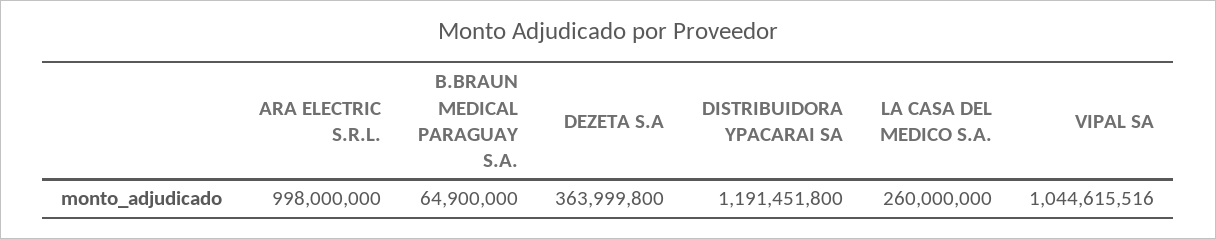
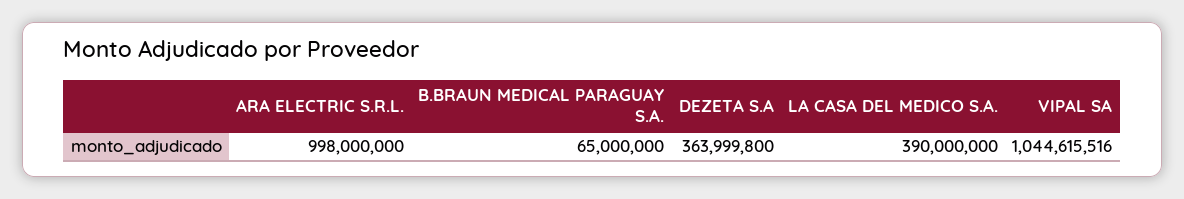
  {
    "ARA ELECTRIC S.R.L.": 998000000,
-   "B.BRAUN MEDICAL PARAGUAY S.A.": 64900000,
+   "B.BRAUN MEDICAL PARAGUAY S.A.": 65000000,
    "DEZETA S.A": 363999800,
-   "DISTRIBUIDORA YPACARAI SA": 1191451800,
-   "LA CASA DEL MEDICO S.A.": 260000000,
+   "LA CASA DEL MEDICO S.A.": 390000000,
    "VIPAL SA": 1044615516
  }

